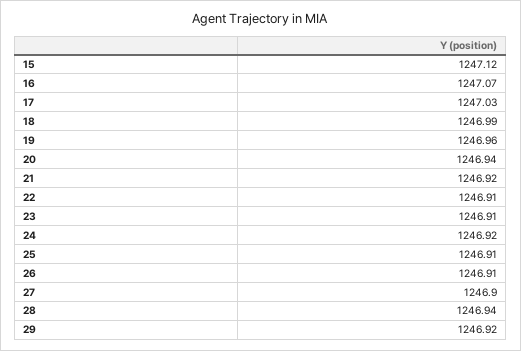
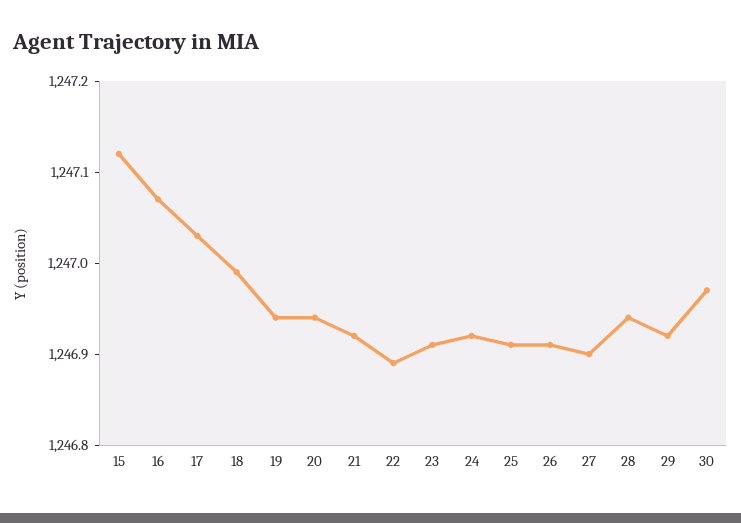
  {
    "15": 1247.12,
    "16": 1247.07,
    "17": 1247.03,
    "18": 1246.99,
-   "19": 1246.96,
+   "19": 1246.94,
    "20": 1246.94,
    "21": 1246.92,
-   "22": 1246.91,
+   "22": 1246.89,
    "23": 1246.91,
    "24": 1246.92,
    "25": 1246.91,
    "26": 1246.91,
    "27": 1246.9,
    "28": 1246.94,
-   "29": 1246.92
+   "29": 1246.92,
+   "30": 1246.97
  }

